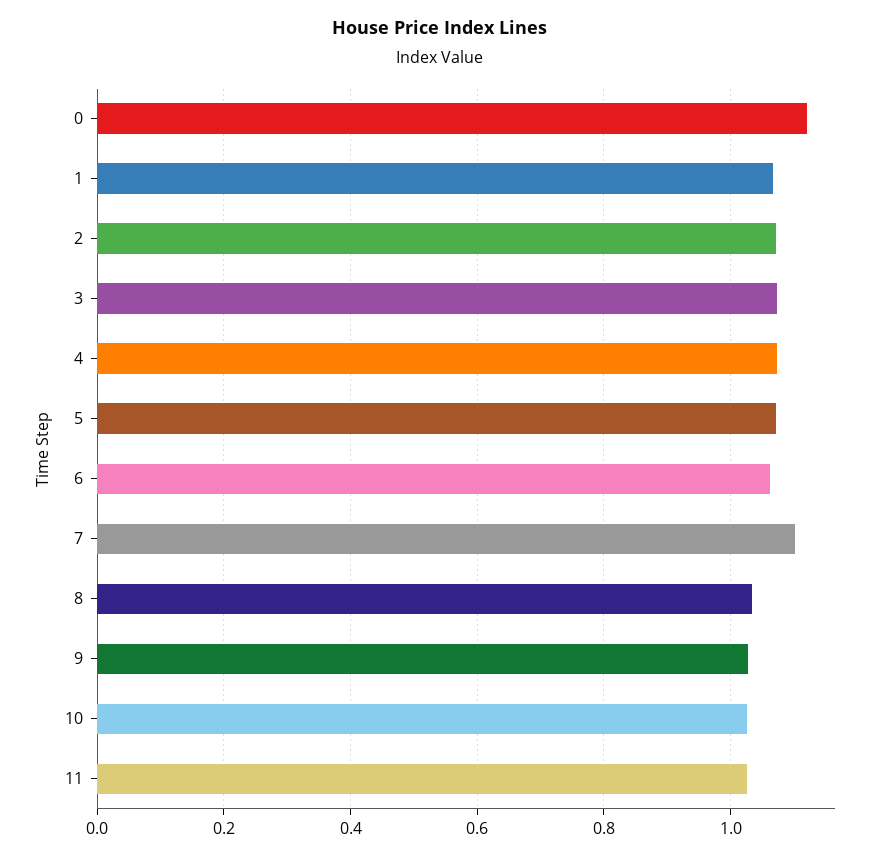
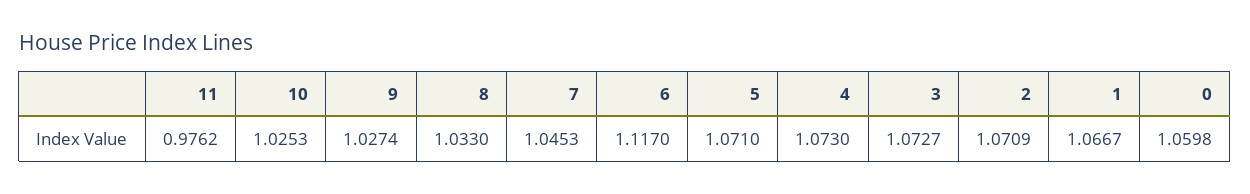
  {
-   "0": 1.12,
+   "0": 1.0598,
    "1": 1.0667,
    "2": 1.0709,
    "3": 1.0727,
    "4": 1.073,
    "5": 1.071,
-   "6": 1.06,
+   "6": 1.117,
-   "7": 1.1,
+   "7": 1.0453,
    "8": 1.033,
    "9": 1.0274,
    "10": 1.0253,
-   "11": 1.02
+   "11": 0.9762
  }

